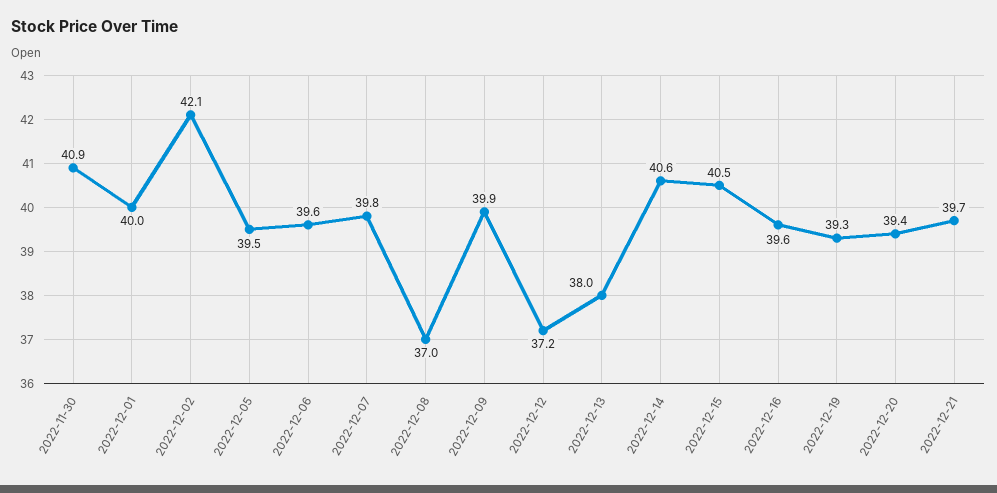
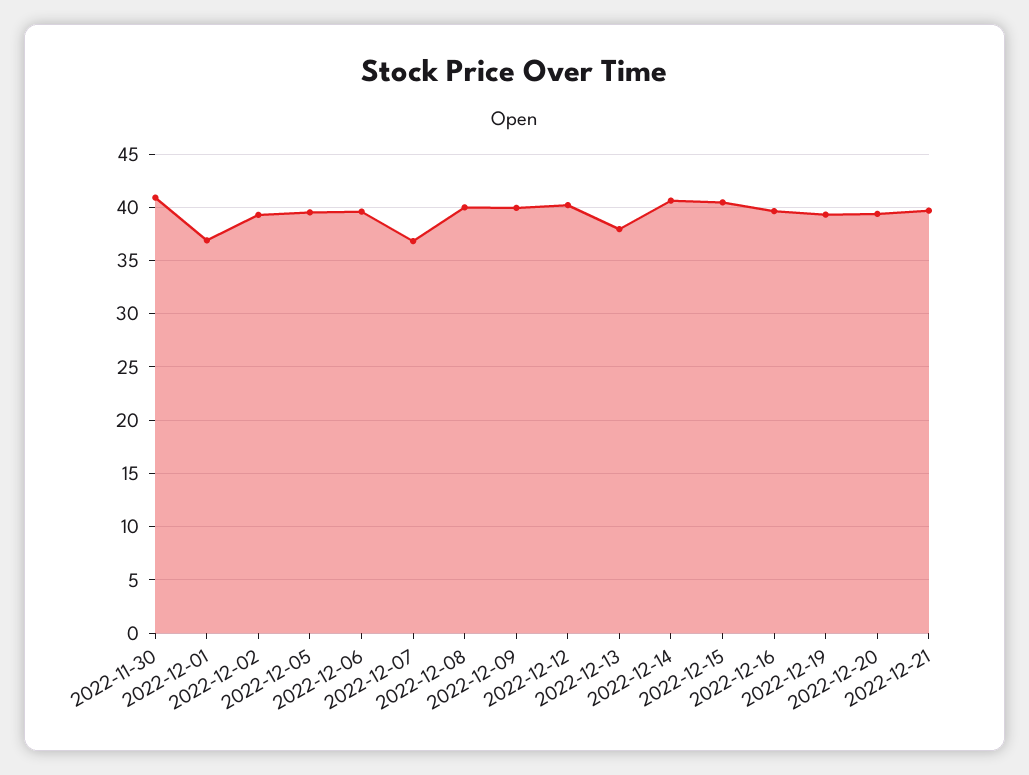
  {
    "2022-11-30": 40.9,
-   "2022-12-01": 40,
+   "2022-12-01": 37,
-   "2022-12-02": 42.1,
+   "2022-12-02": 39,
    "2022-12-05": 39.5,
    "2022-12-06": 39.6,
-   "2022-12-07": 39.8,
+   "2022-12-07": 37,
-   "2022-12-08": 37,
+   "2022-12-08": 40,
    "2022-12-09": 39.9,
-   "2022-12-12": 37.2,
+   "2022-12-12": 40,
    "2022-12-13": 38,
    "2022-12-14": 40.6,
    "2022-12-15": 40.5,
    "2022-12-16": 39.6,
    "2022-12-19": 39.3,
    "2022-12-20": 39.4,
    "2022-12-21": 39.7
  }

